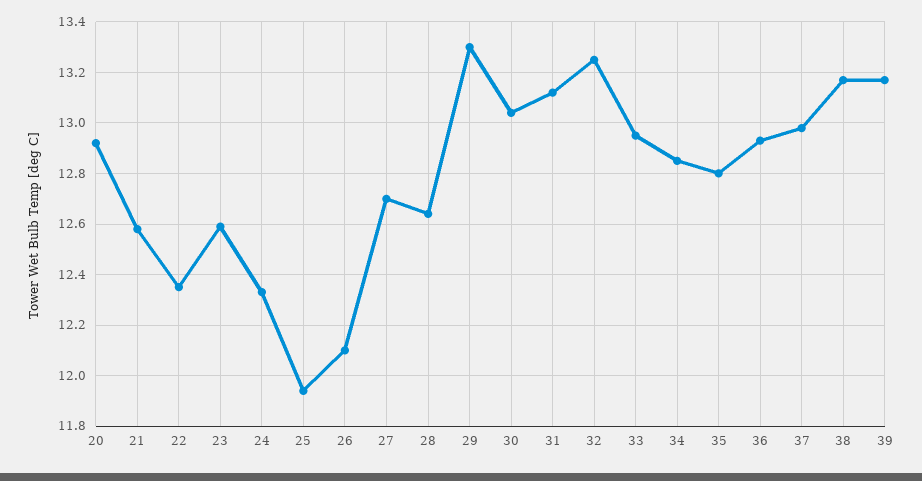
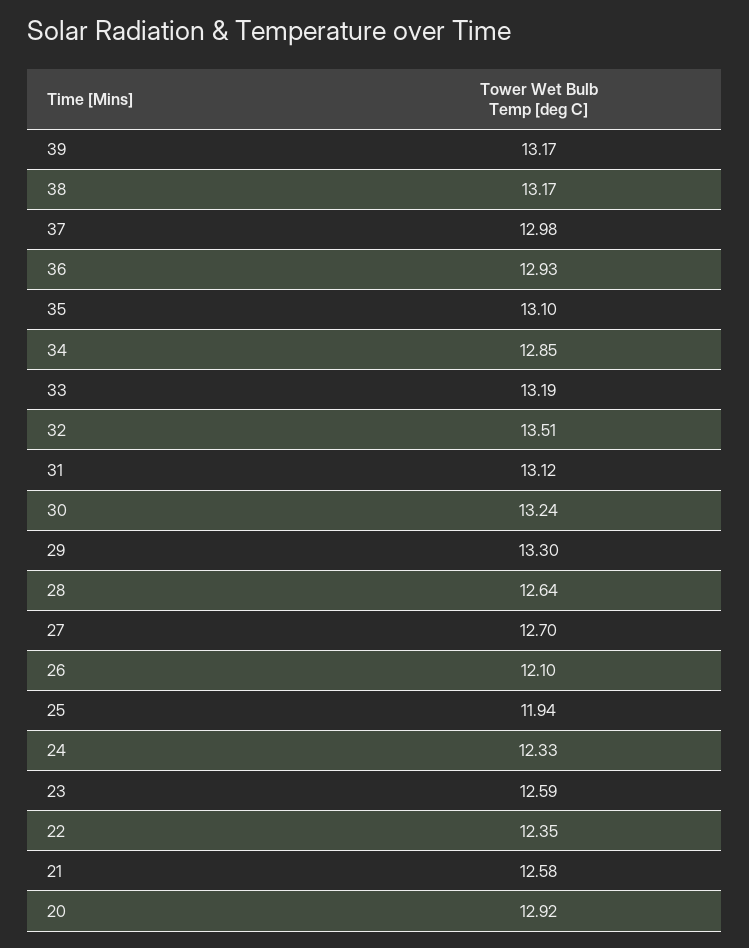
  {
    "20": 12.92,
    "21": 12.58,
    "22": 12.35,
    "23": 12.59,
    "24": 12.33,
    "25": 11.94,
    "26": 12.1,
    "27": 12.7,
    "28": 12.64,
    "29": 13.3,
-   "30": 13.05,
+   "30": 13.24,
    "31": 13.12,
-   "32": 13.25,
+   "32": 13.51,
-   "33": 12.95,
+   "33": 13.19,
    "34": 12.85,
-   "35": 12.8,
+   "35": 13.1,
    "36": 12.93,
    "37": 12.98,
    "38": 13.17,
    "39": 13.17
  }

